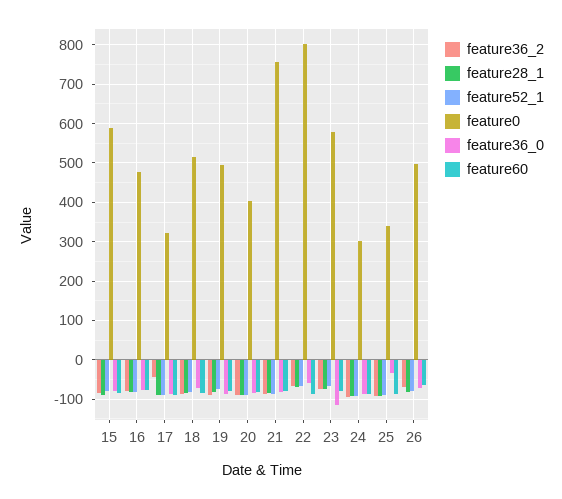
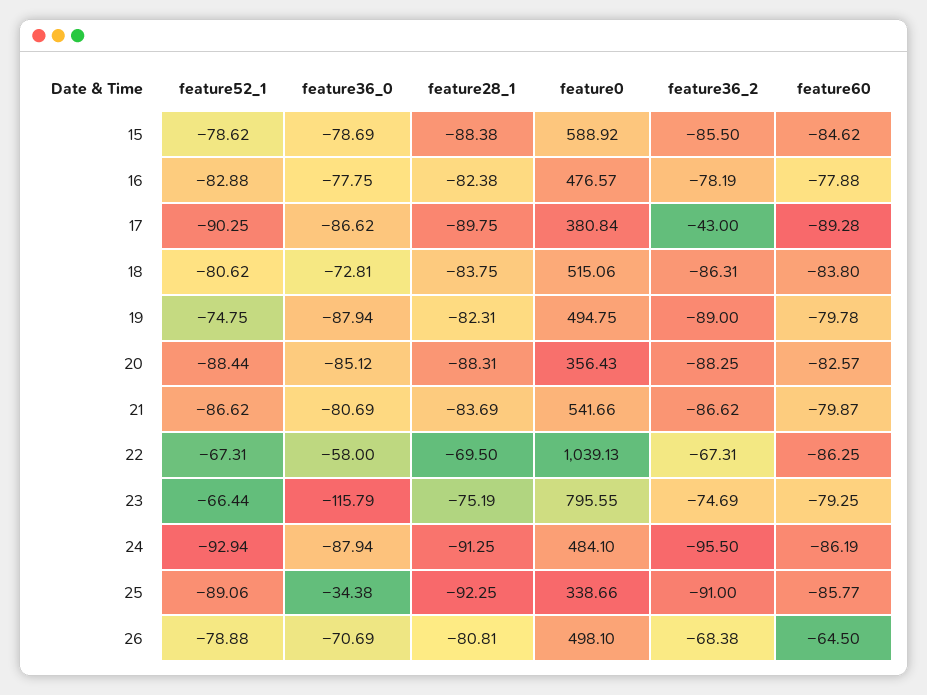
  {
    "feature36_2": {
      "15": -85.5,
      "16": -78.19,
      "17": -43,
      "18": -86.31,
      "19": -89,
      "20": -88.25,
      "21": -86.62,
      "22": -67.31,
      "23": -74.69,
      "24": -95.5,
      "25": -91,
      "26": -68.38
    },
    "feature28_1": {
      "15": -88.38,
      "16": -82.38,
      "17": -89.75,
      "18": -83.75,
      "19": -82.31,
      "20": -88.31,
      "21": -83.69,
      "22": -69.5,
      "23": -75.19,
      "24": -91.25,
      "25": -92.25,
      "26": -80.81
    },
    "feature52_1": {
      "15": -78.62,
      "16": -82.88,
      "17": -90.25,
      "18": -80.62,
      "19": -74.75,
      "20": -88.44,
      "21": -86.62,
      "22": -67.31,
      "23": -66.44,
      "24": -92.94,
      "25": -89.06,
      "26": -78.88
    },
    "feature0": {
      "15": 588.92,
      "16": 476.57,
-     "17": 320,
+     "17": 380.84,
      "18": 515.06,
      "19": 494.75,
-     "20": 400,
+     "20": 356.43,
-     "21": 760,
+     "21": 541.66,
-     "22": 800,
+     "22": 1039.13,
-     "23": 580,
+     "23": 795.55,
-     "24": 300,
+     "24": 484.1,
      "25": 338.66,
      "26": 498.1
    },
    "feature36_0": {
      "15": -78.69,
      "16": -77.75,
      "17": -86.62,
      "18": -72.81,
      "19": -87.94,
      "20": -85.12,
      "21": -80.69,
      "22": -58,
      "23": -115.79,
      "24": -87.94,
      "25": -34.38,
      "26": -70.69
    },
    "feature60": {
      "15": -84.62,
      "16": -77.88,
      "17": -89.28,
      "18": -83.8,
      "19": -79.78,
      "20": -82.57,
      "21": -79.87,
      "22": -86.25,
      "23": -79.25,
      "24": -86.19,
      "25": -85.77,
      "26": -64.5
    }
  }

